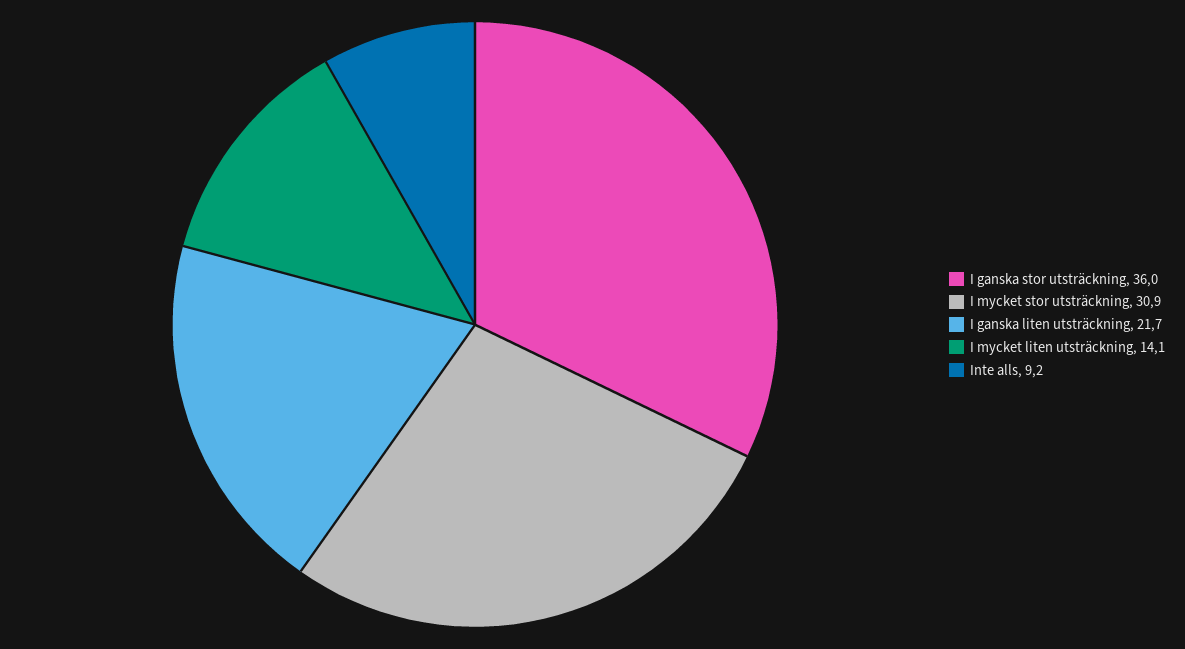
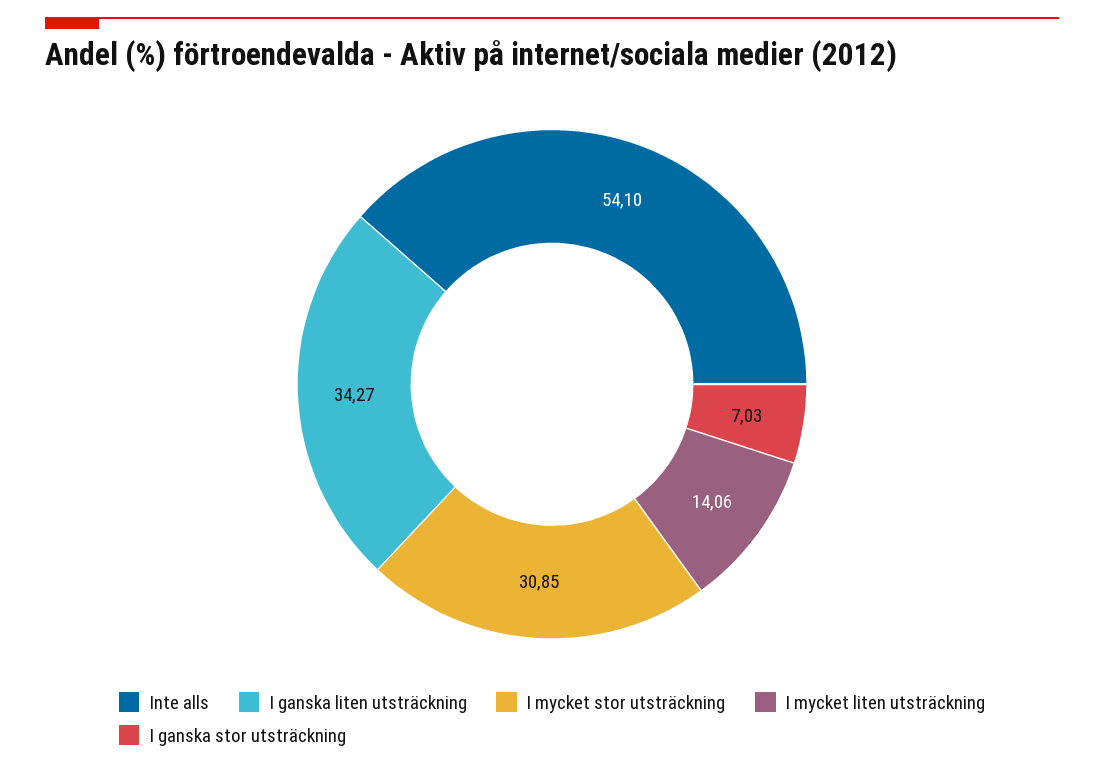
  {
-   "I ganska stor utsträckning": 36,
+   "I ganska stor utsträckning": 7.03,
    "I mycket stor utsträckning": 30.85,
-   "I ganska liten utsträckning": 21.7,
+   "I ganska liten utsträckning": 34.27,
    "I mycket liten utsträckning": 14.06,
-   "Inte alls": 9.2
+   "Inte alls": 54.1
  }

